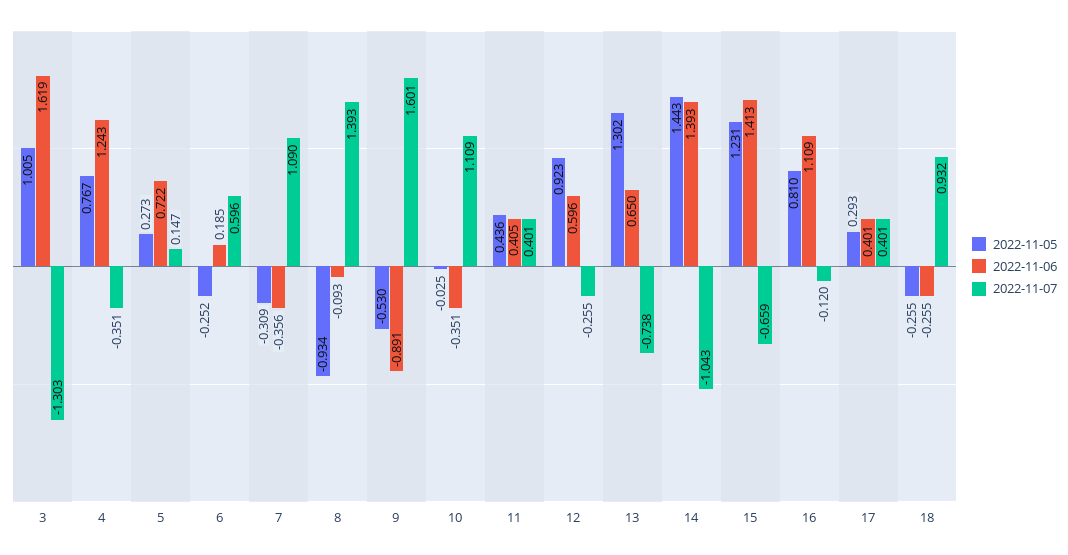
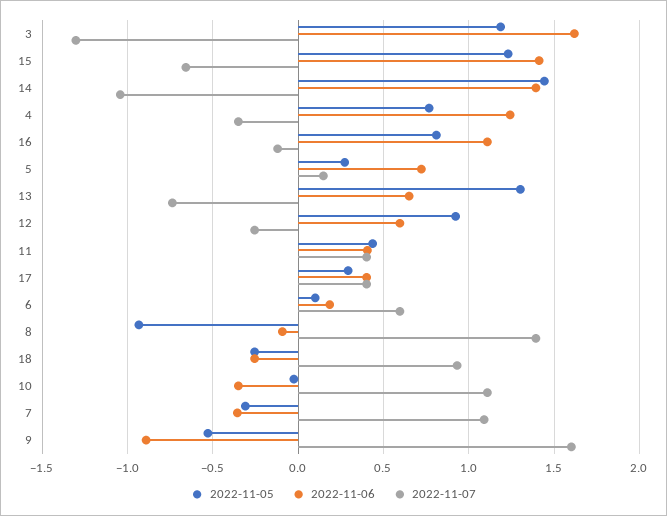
  {
    "2022-11-05": {
-     "3": 1.005,
+     "3": 1.2,
      "4": 0.767,
      "5": 0.273,
-     "6": -0.252,
+     "6": 0.1,
      "7": -0.309,
      "8": -0.934,
      "9": -0.53,
      "10": -0.025,
      "11": 0.436,
      "12": 0.923,
      "13": 1.302,
      "14": 1.443,
      "15": 1.231,
      "16": 0.81,
      "17": 0.293,
      "18": -0.255
    },
    "2022-11-06": {
      "3": 1.619,
      "4": 1.243,
      "5": 0.722,
      "6": 0.185,
      "7": -0.356,
      "8": -0.093,
      "9": -0.891,
      "10": -0.351,
      "11": 0.405,
      "12": 0.596,
      "13": 0.65,
      "14": 1.393,
      "15": 1.413,
      "16": 1.109,
      "17": 0.401,
      "18": -0.255
    },
    "2022-11-07": {
      "3": -1.303,
      "4": -0.351,
      "5": 0.147,
      "6": 0.596,
      "7": 1.09,
      "8": 1.393,
      "9": 1.601,
      "10": 1.109,
      "11": 0.401,
      "12": -0.255,
      "13": -0.738,
      "14": -1.043,
      "15": -0.659,
      "16": -0.12,
      "17": 0.401,
      "18": 0.932
    }
  }

